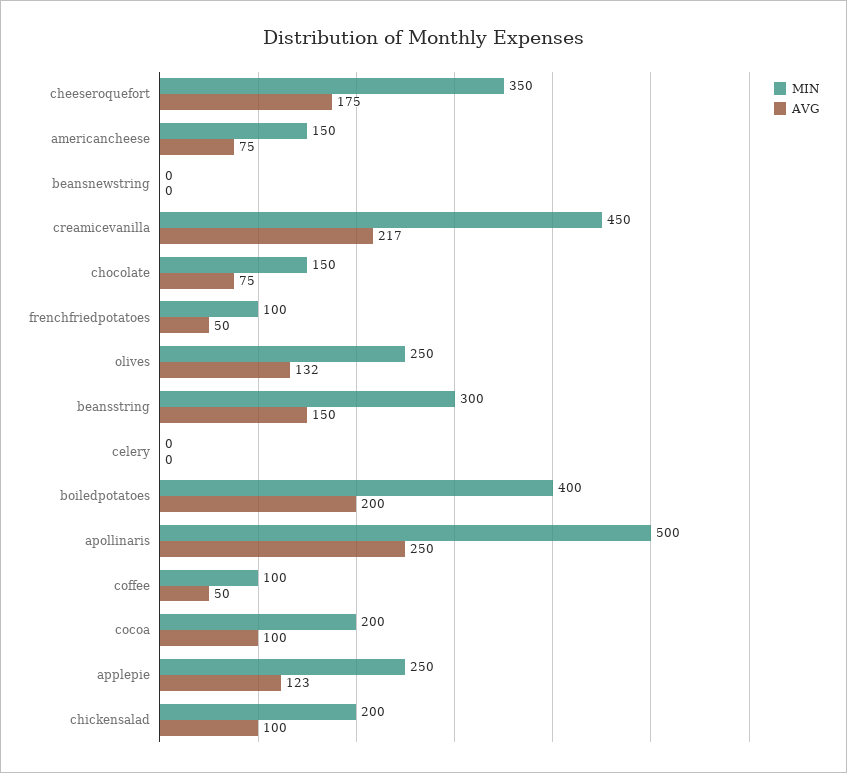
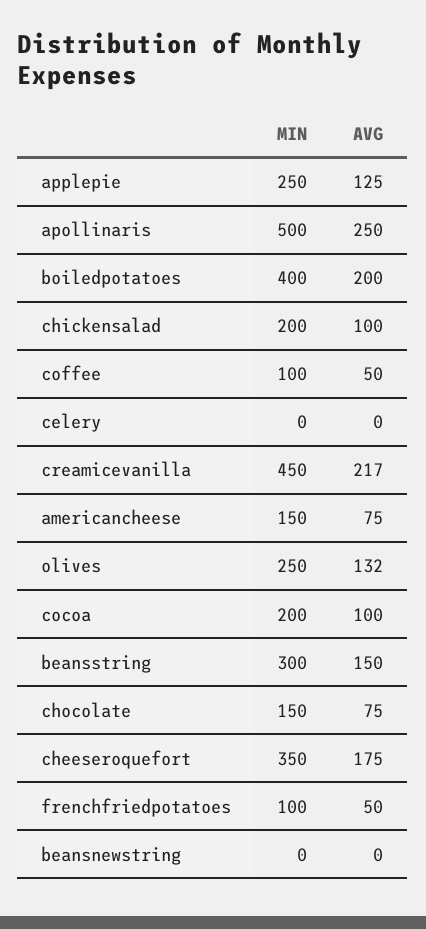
  {
    "MIN": {
      "cheeseroquefort": 350,
      "americancheese": 150,
      "beansnewstring": 0,
      "creamicevanilla": 450,
      "chocolate": 150,
      "frenchfriedpotatoes": 100,
      "olives": 250,
      "beansstring": 300,
      "celery": 0,
      "boiledpotatoes": 400,
      "apollinaris": 500,
      "coffee": 100,
      "cocoa": 200,
      "applepie": 250,
      "chickensalad": 200
    },
    "AVG": {
      "cheeseroquefort": 175,
      "americancheese": 75,
      "beansnewstring": 0,
      "creamicevanilla": 217,
      "chocolate": 75,
      "frenchfriedpotatoes": 50,
      "olives": 132,
      "beansstring": 150,
      "celery": 0,
      "boiledpotatoes": 200,
      "apollinaris": 250,
      "coffee": 50,
      "cocoa": 100,
-     "applepie": 123,
+     "applepie": 125,
      "chickensalad": 100
    }
  }

